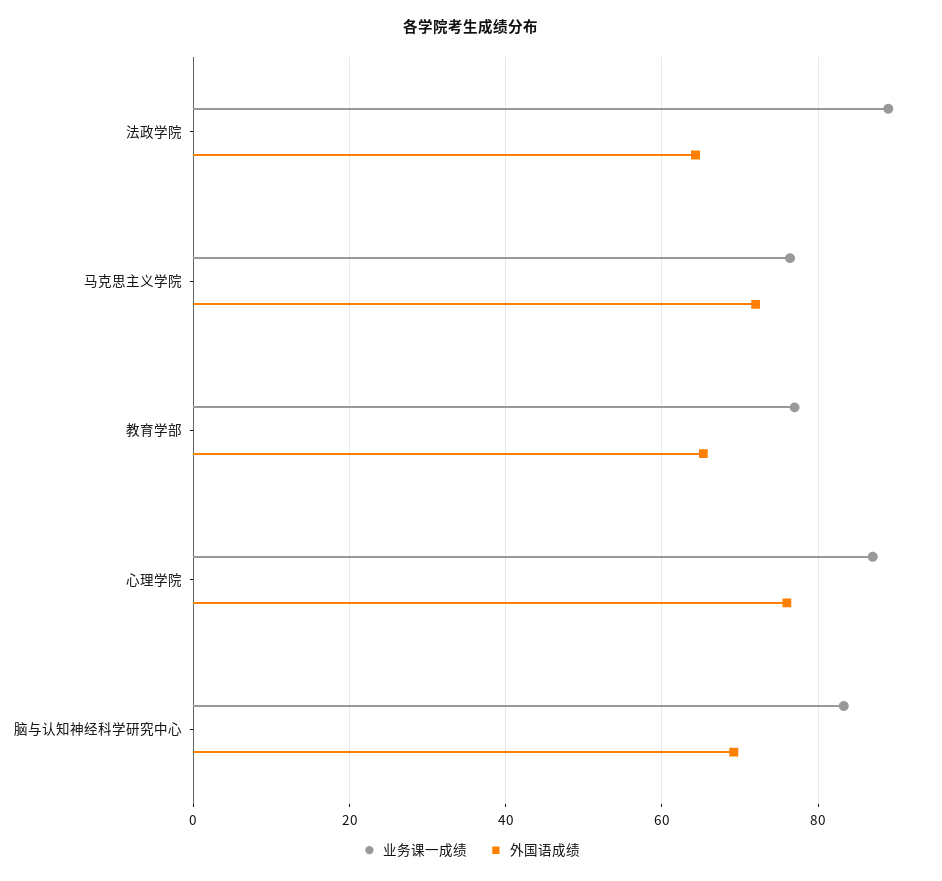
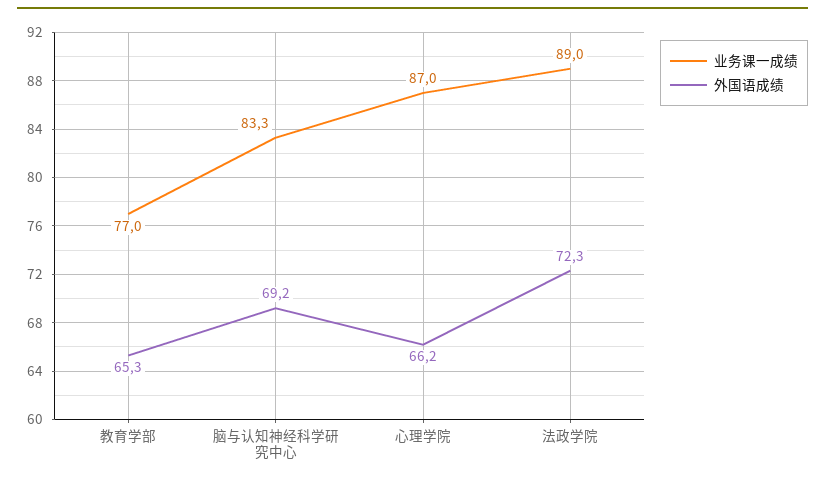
  {
    "业务课一成绩": {
      "法政学院": 89,
-     "马克思主义学院": 76,
      "教育学部": 77,
      "心理学院": 87,
      "脑与认知神经科学研究中心": 83.3
    },
    "外国语成绩": {
-     "法政学院": 64,
+     "法政学院": 72.3,
-     "马克思主义学院": 72,
      "教育学部": 65.3,
-     "心理学院": 76,
+     "心理学院": 66.2,
      "脑与认知神经科学研究中心": 69.2
    }
  }

